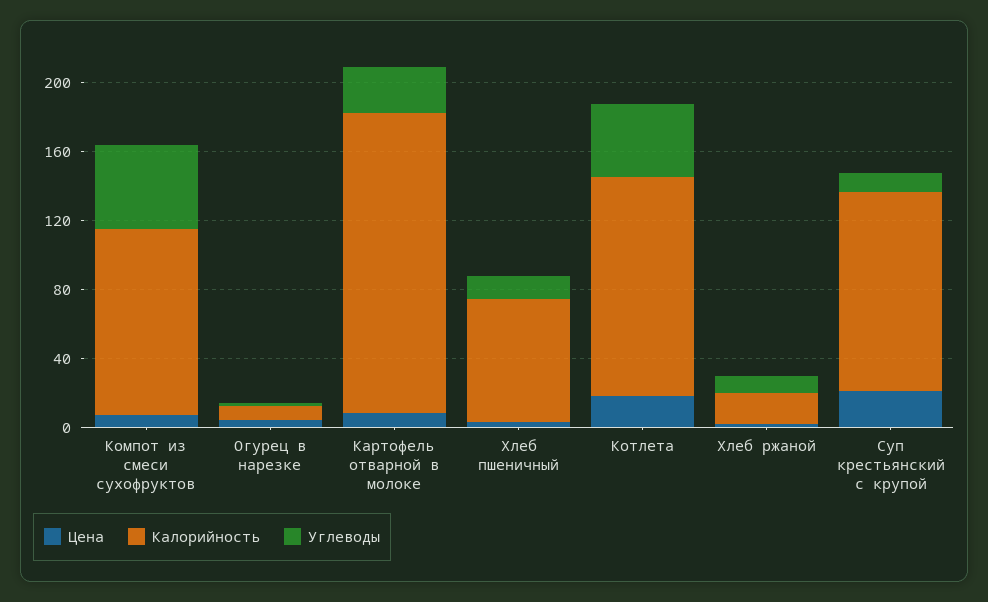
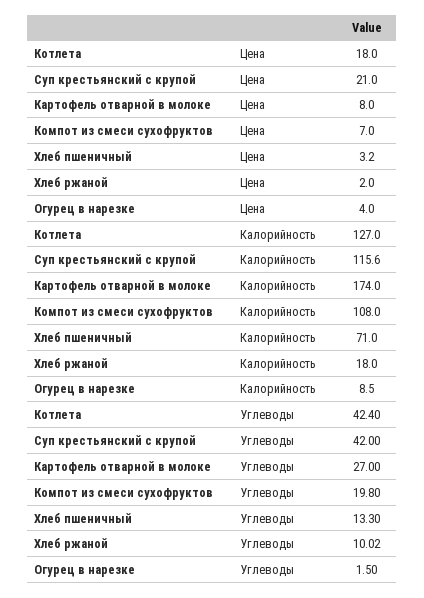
  {
    "Цена": {
      "Компот из смеси сухофруктов": 7,
      "Огурец в нарезке": 4,
      "Картофель отварной в молоке": 8,
      "Хлеб пшеничный": 3.2,
      "Котлета": 18,
      "Хлеб ржаной": 2,
      "Суп крестьянский с крупой": 21
    },
    "Калорийность": {
      "Компот из смеси сухофруктов": 108,
      "Огурец в нарезке": 8.5,
      "Картофель отварной в молоке": 174,
      "Хлеб пшеничный": 71,
      "Котлета": 127,
      "Хлеб ржаной": 18,
      "Суп крестьянский с крупой": 115.6
    },
    "Углеводы": {
-     "Компот из смеси сухофруктов": 50,
+     "Компот из смеси сухофруктов": 19.8,
      "Огурец в нарезке": 1.5,
      "Картофель отварной в молоке": 27,
      "Хлеб пшеничный": 13.3,
      "Котлета": 42.4,
      "Хлеб ржаной": 10.02,
-     "Суп крестьянский с крупой": 10
+     "Суп крестьянский с крупой": 42
    }
  }

